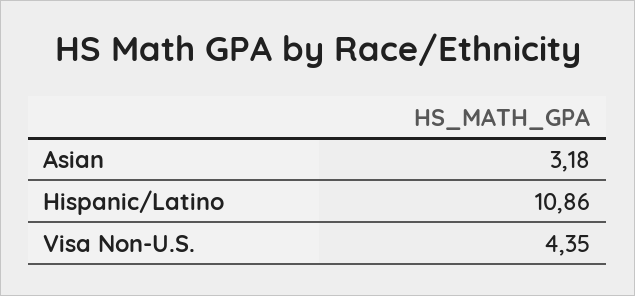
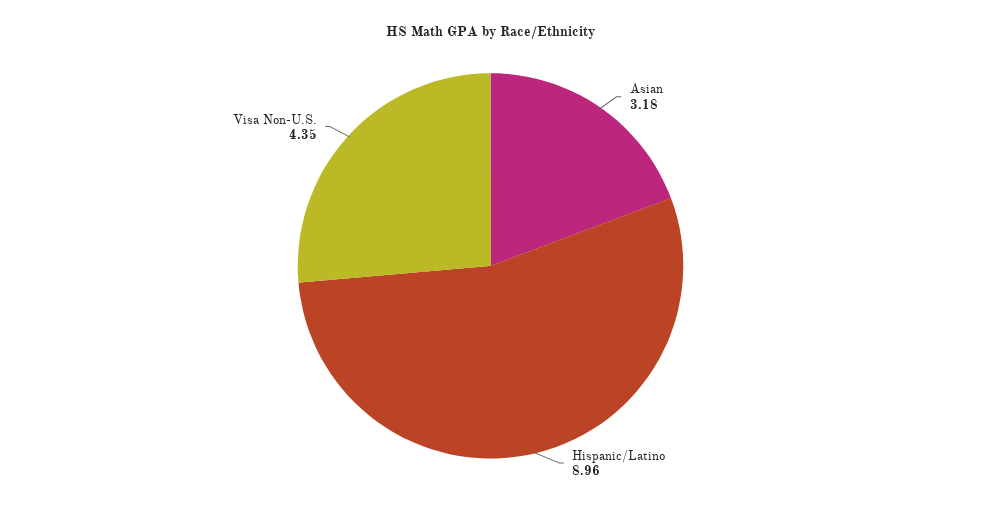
  {
    "Asian": 3.18,
-   "Hispanic/Latino": 10.86,
+   "Hispanic/Latino": 8.96,
    "Visa Non-U.S.": 4.35
  }

